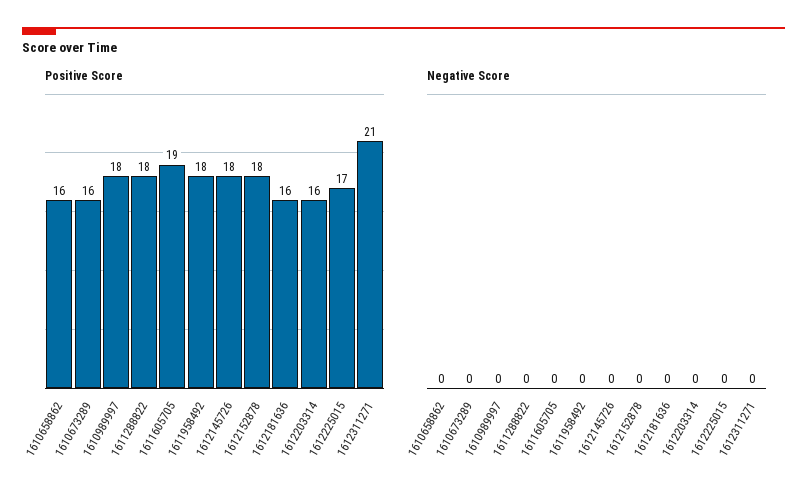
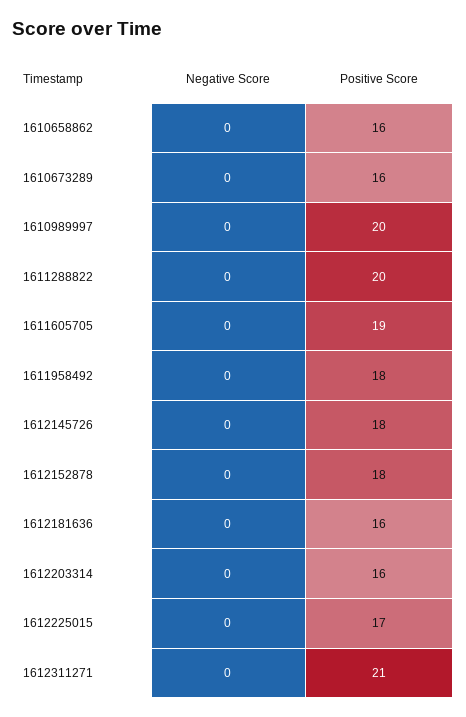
  {
    "Positive Score": {
      "1610658862": 16,
      "1610673289": 16,
-     "1610989997": 18,
+     "1610989997": 20,
-     "1611288822": 18,
+     "1611288822": 20,
      "1611605705": 19,
      "1611958492": 18,
      "1612145726": 18,
      "1612152878": 18,
      "1612181636": 16,
      "1612203314": 16,
      "1612225015": 17,
      "1612311271": 21
    },
    "Negative Score": {
      "1610658862": 0,
      "1610673289": 0,
      "1610989997": 0,
      "1611288822": 0,
      "1611605705": 0,
      "1611958492": 0,
      "1612145726": 0,
      "1612152878": 0,
      "1612181636": 0,
      "1612203314": 0,
      "1612225015": 0,
      "1612311271": 0
    }
  }

